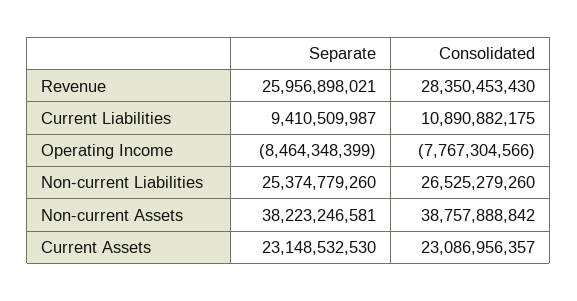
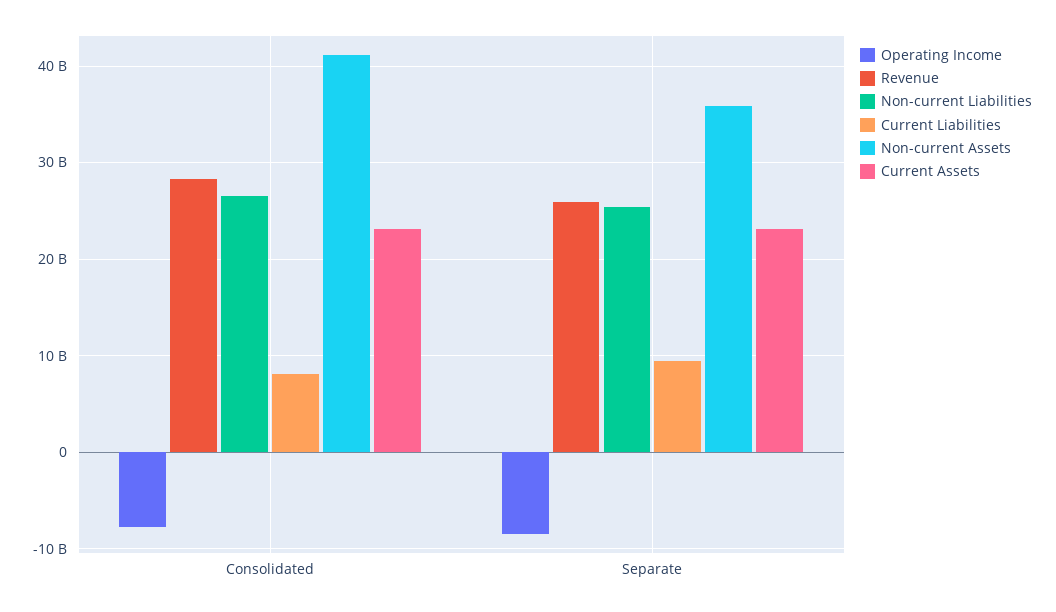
  {
    "Revenue": {
      "Separate": 25956898021,
      "Consolidated": 28350453430
    },
    "Current Liabilities": {
      "Separate": 9410509987,
-     "Consolidated": 10890882175
+     "Consolidated": 8000000000
    },
    "Operating Income": {
      "Separate": -8464348399,
      "Consolidated": -7767304566
    },
    "Non-current Liabilities": {
      "Separate": 25374779260,
      "Consolidated": 26525279260
    },
    "Non-current Assets": {
-     "Separate": 38223246581,
+     "Separate": 36000000000,
-     "Consolidated": 38757888842
+     "Consolidated": 41000000000
    },
    "Current Assets": {
      "Separate": 23148532530,
      "Consolidated": 23086956357
    }
  }

